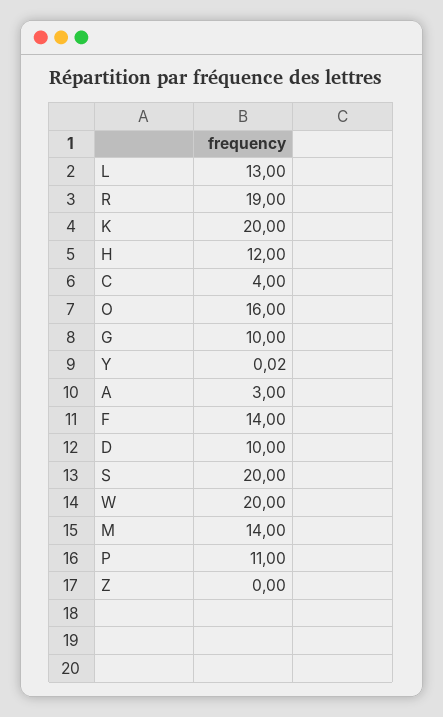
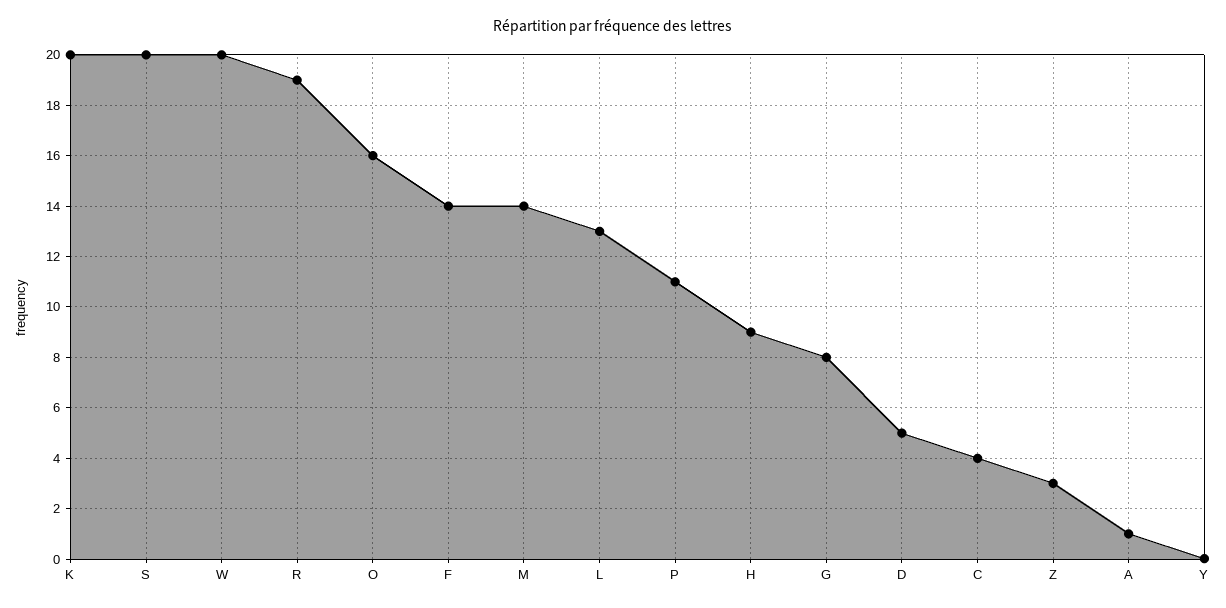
  {
    "L": 13,
    "R": 19,
    "K": 20,
-   "H": 12,
+   "H": 9,
    "C": 4,
    "O": 16,
-   "G": 10,
+   "G": 8,
    "Y": 0.02,
-   "A": 3,
+   "A": 1,
    "F": 14,
-   "D": 10,
+   "D": 5,
    "S": 20,
    "W": 20,
    "M": 14,
    "P": 11,
-   "Z": 0
+   "Z": 3
  }

